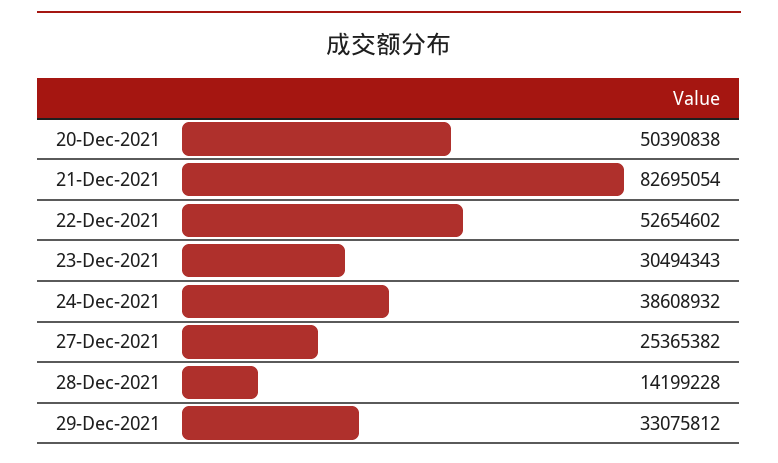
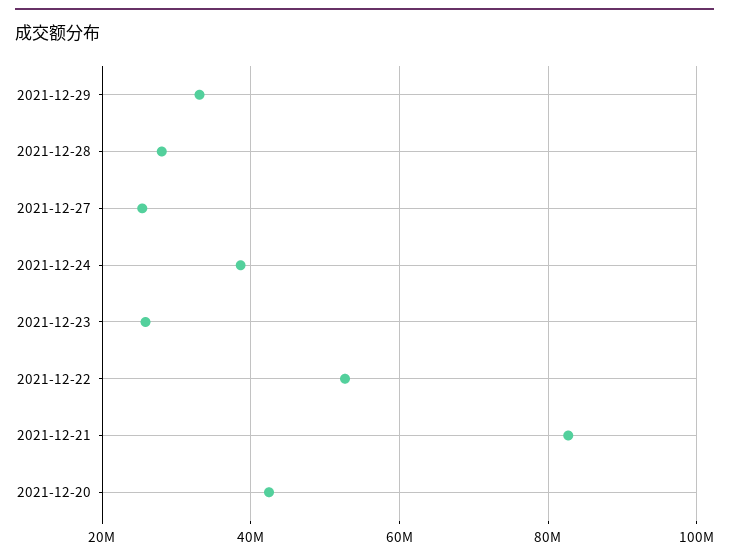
  {
-   "20-Dec-2021": 50390838,
+   "20-Dec-2021": 42000000,
    "21-Dec-2021": 82695054,
    "22-Dec-2021": 52654602,
-   "23-Dec-2021": 30494343,
+   "23-Dec-2021": 26000000,
    "24-Dec-2021": 38608932,
    "27-Dec-2021": 25365382,
-   "28-Dec-2021": 14199228,
+   "28-Dec-2021": 28000000,
    "29-Dec-2021": 33075812
  }

